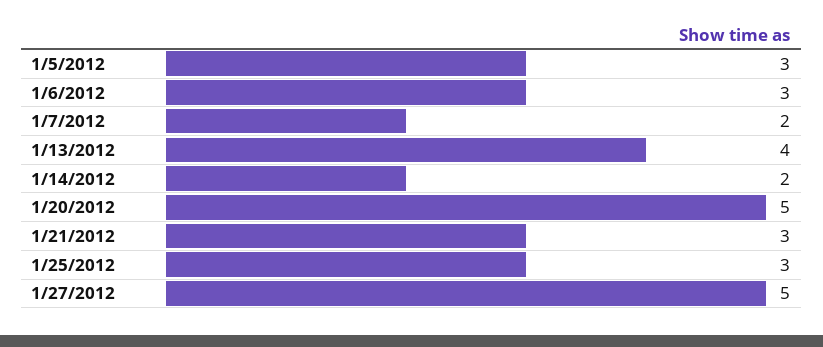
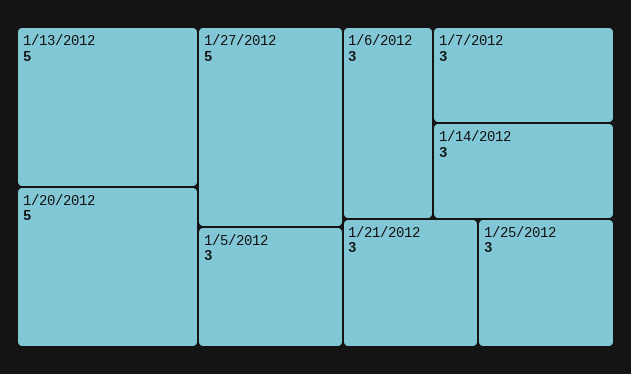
  {
    "1/5/2012": 3,
    "1/6/2012": 3,
-   "1/7/2012": 2,
+   "1/7/2012": 3,
-   "1/13/2012": 4,
+   "1/13/2012": 5,
-   "1/14/2012": 2,
+   "1/14/2012": 3,
    "1/20/2012": 5,
    "1/21/2012": 3,
    "1/25/2012": 3,
    "1/27/2012": 5
  }

